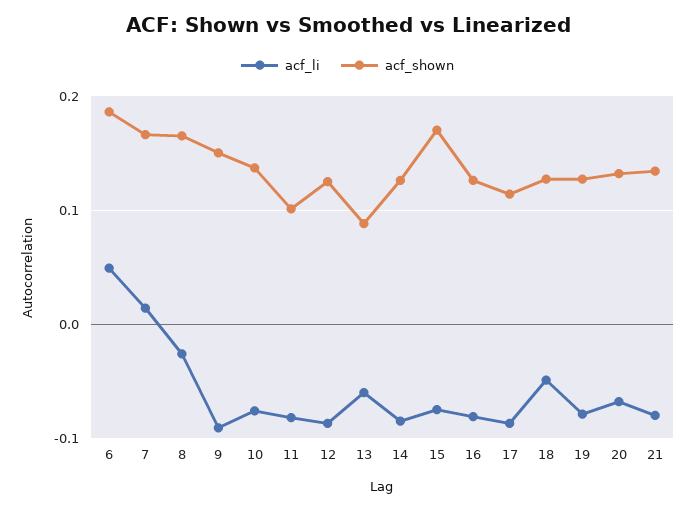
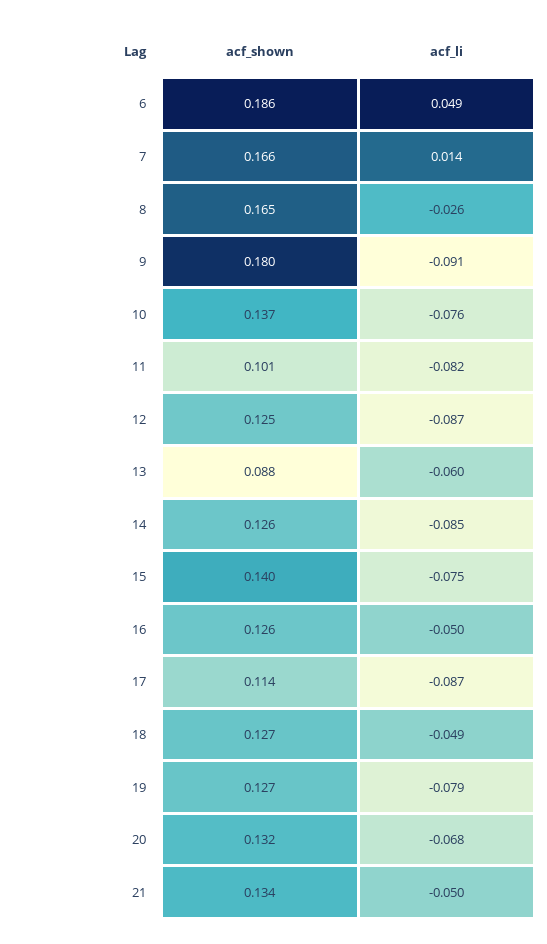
  {
    "acf_li": {
      "6": 0.049,
      "7": 0.014,
      "8": -0.026,
      "9": -0.091,
      "10": -0.076,
      "11": -0.082,
      "12": -0.087,
      "13": -0.06,
      "14": -0.085,
      "15": -0.075,
-     "16": -0.08,
+     "16": -0.05,
      "17": -0.087,
      "18": -0.049,
      "19": -0.079,
      "20": -0.068,
-     "21": -0.08
+     "21": -0.05
    },
    "acf_shown": {
      "6": 0.186,
      "7": 0.166,
      "8": 0.165,
-     "9": 0.15,
+     "9": 0.18,
      "10": 0.137,
      "11": 0.101,
      "12": 0.125,
      "13": 0.088,
      "14": 0.126,
-     "15": 0.17,
+     "15": 0.14,
      "16": 0.126,
      "17": 0.114,
      "18": 0.127,
      "19": 0.127,
      "20": 0.132,
      "21": 0.134
    }
  }

